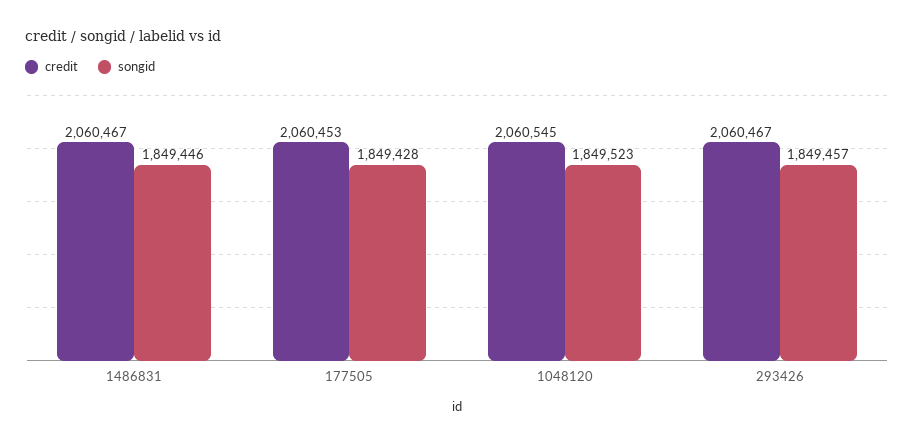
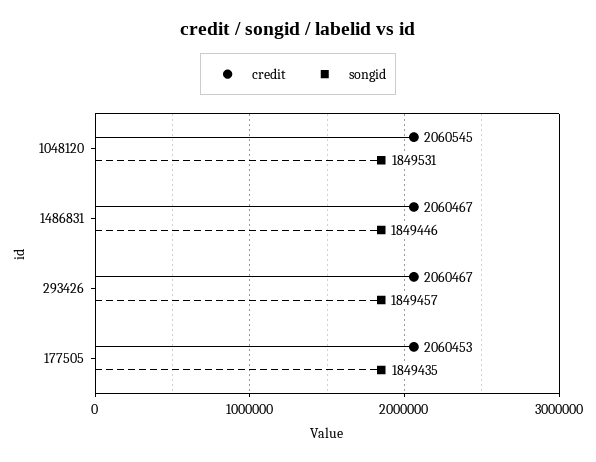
  {
    "credit": {
      "1486831": 2060467,
      "177505": 2060453,
      "1048120": 2060545,
      "293426": 2060467
    },
    "songid": {
      "1486831": 1849446,
-     "177505": 1849428,
+     "177505": 1849435,
-     "1048120": 1849523,
+     "1048120": 1849531,
      "293426": 1849457
    }
  }

